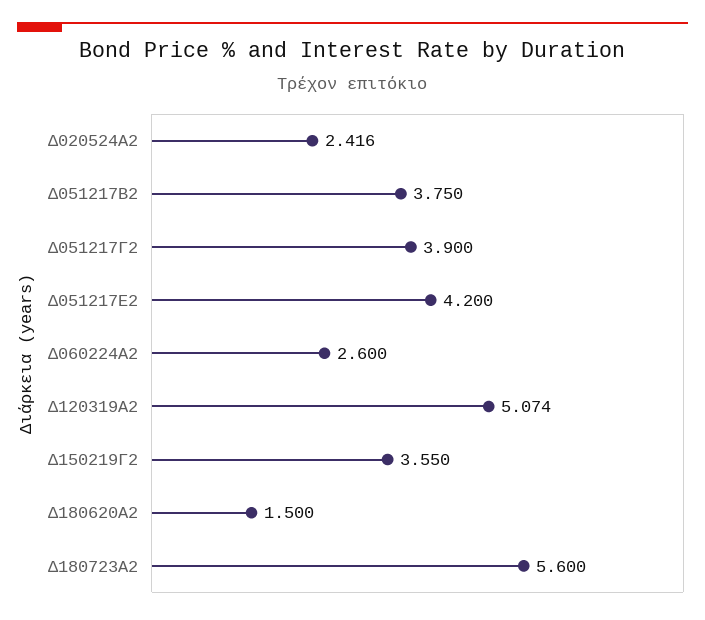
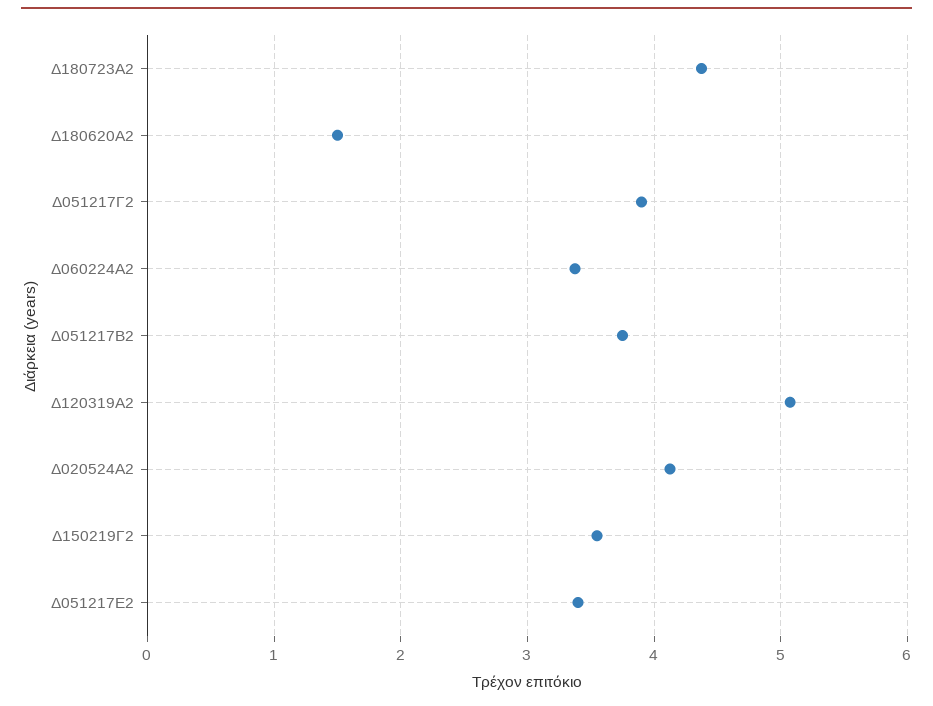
  {
-   "Δ020524Α2": 2.416,
+   "Δ020524Α2": 4.1,
    "Δ051217Β2": 3.75,
    "Δ051217Γ2": 3.9,
-   "Δ051217Ε2": 4.2,
+   "Δ051217Ε2": 3.4,
-   "Δ060224Α2": 2.6,
+   "Δ060224Α2": 3.4,
    "Δ120319Α2": 5.074,
    "Δ150219Γ2": 3.55,
    "Δ180620Α2": 1.5,
-   "Δ180723Α2": 5.6
+   "Δ180723Α2": 4.4
  }

